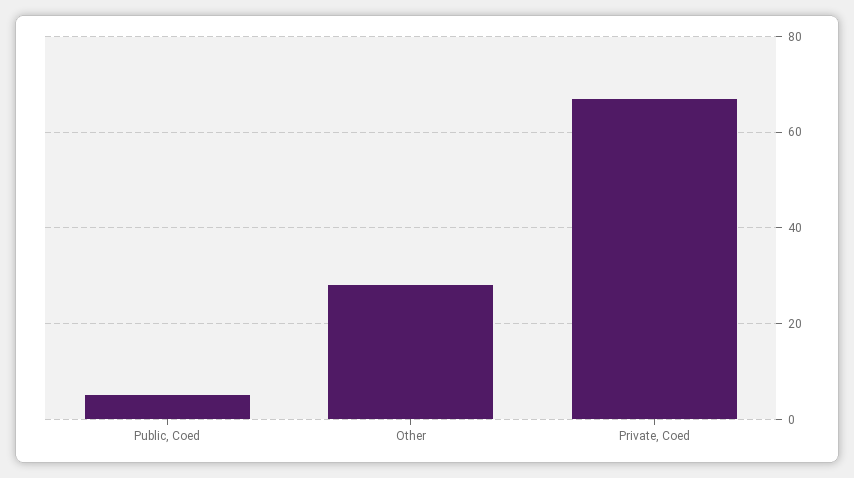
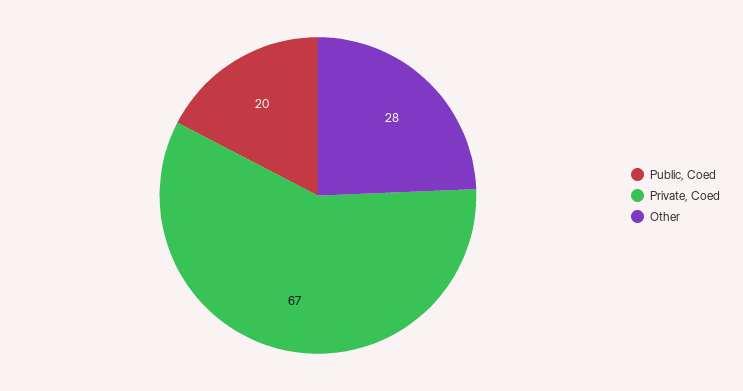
  {
-   "Public, Coed": 5,
+   "Public, Coed": 20,
    "Other": 28,
    "Private, Coed": 67
  }

